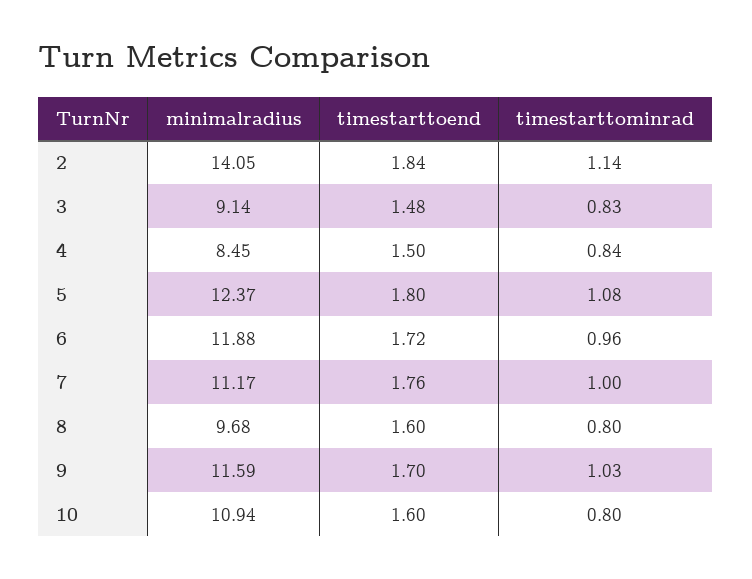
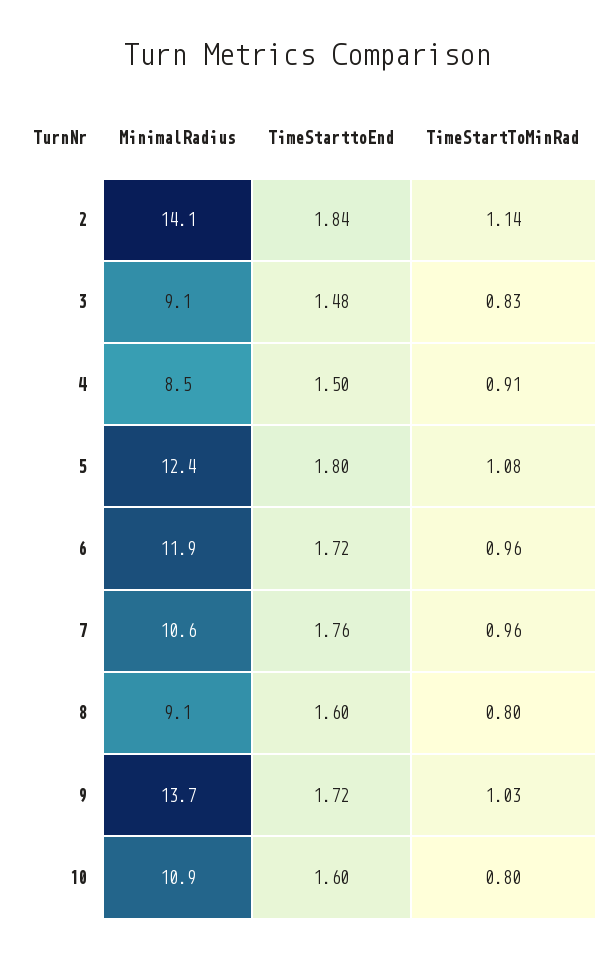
  {
    "minimalradius": {
      "2": 14.05,
      "3": 9.14,
      "4": 8.45,
      "5": 12.37,
      "6": 11.88,
-     "7": 11.17,
+     "7": 10.6,
-     "8": 9.68,
+     "8": 9.1,
-     "9": 11.59,
+     "9": 13.7,
      "10": 10.94
    },
    "timestarttoend": {
      "2": 1.84,
      "3": 1.48,
      "4": 1.5,
      "5": 1.8,
      "6": 1.72,
      "7": 1.76,
      "8": 1.6,
-     "9": 1.7,
+     "9": 1.72,
      "10": 1.6
    },
    "timestarttominrad": {
      "2": 1.14,
      "3": 0.83,
-     "4": 0.84,
+     "4": 0.91,
      "5": 1.08,
      "6": 0.96,
-     "7": 1,
+     "7": 0.96,
      "8": 0.8,
      "9": 1.03,
      "10": 0.8
    }
  }

